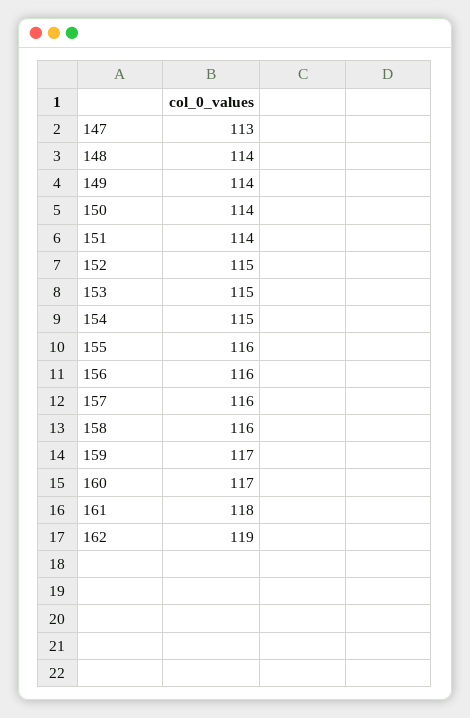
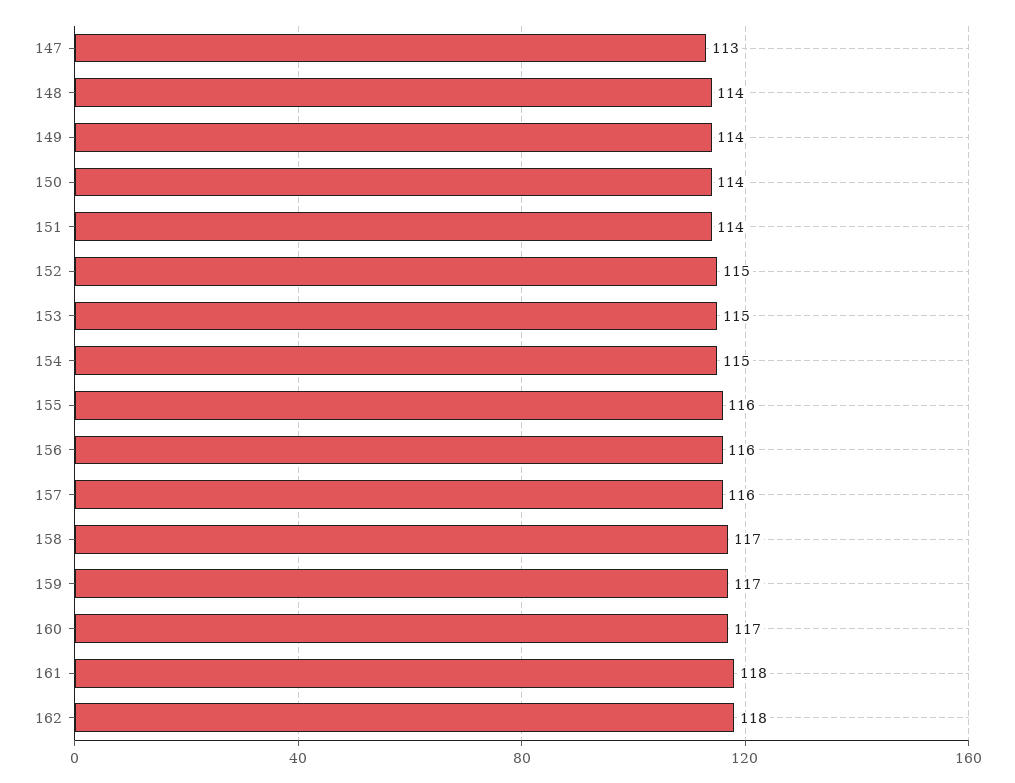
  {
    "147": 113,
    "148": 114,
    "149": 114,
    "150": 114,
    "151": 114,
    "152": 115,
    "153": 115,
    "154": 115,
    "155": 116,
    "156": 116,
    "157": 116,
-   "158": 116,
+   "158": 117,
    "159": 117,
    "160": 117,
    "161": 118,
-   "162": 119
+   "162": 118
  }

